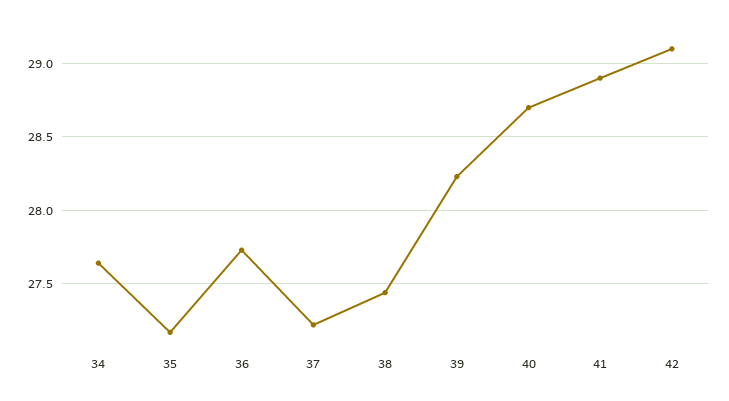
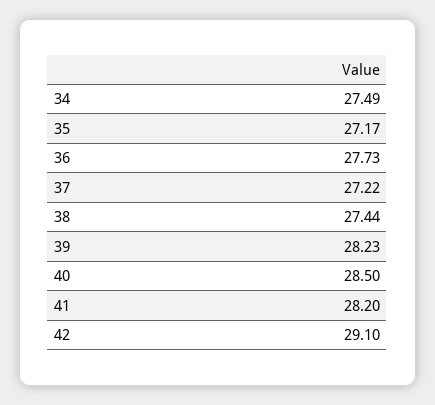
  {
-   "34": 27.65,
+   "34": 27.49,
    "35": 27.17,
    "36": 27.73,
    "37": 27.22,
    "38": 27.44,
    "39": 28.23,
-   "40": 28.7,
+   "40": 28.5,
-   "41": 28.9,
+   "41": 28.2,
    "42": 29.1
  }

